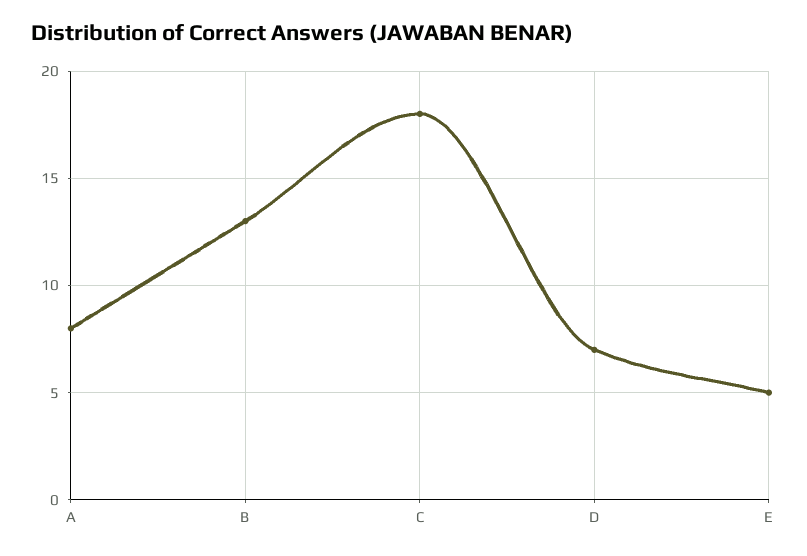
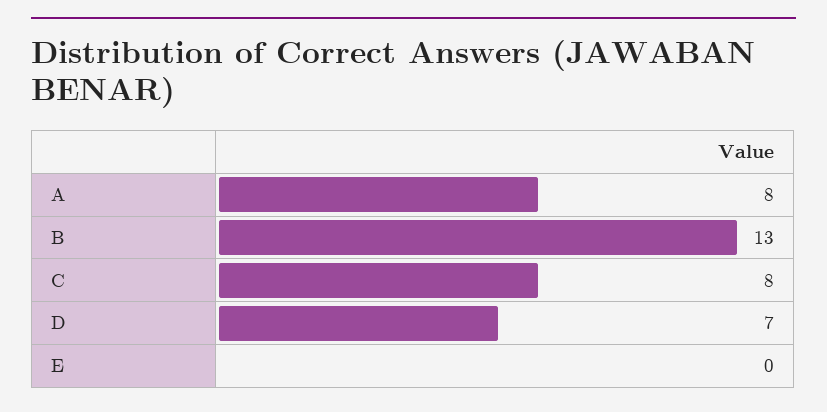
  {
    "A": 8,
    "B": 13,
-   "C": 18,
+   "C": 8,
    "D": 7,
-   "E": 5
+   "E": 0
  }

